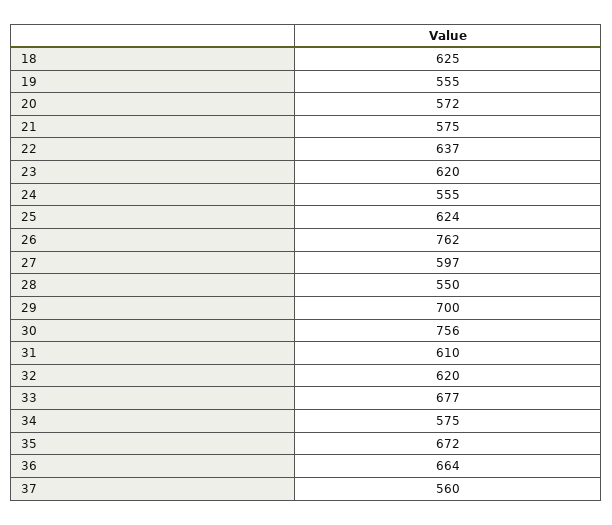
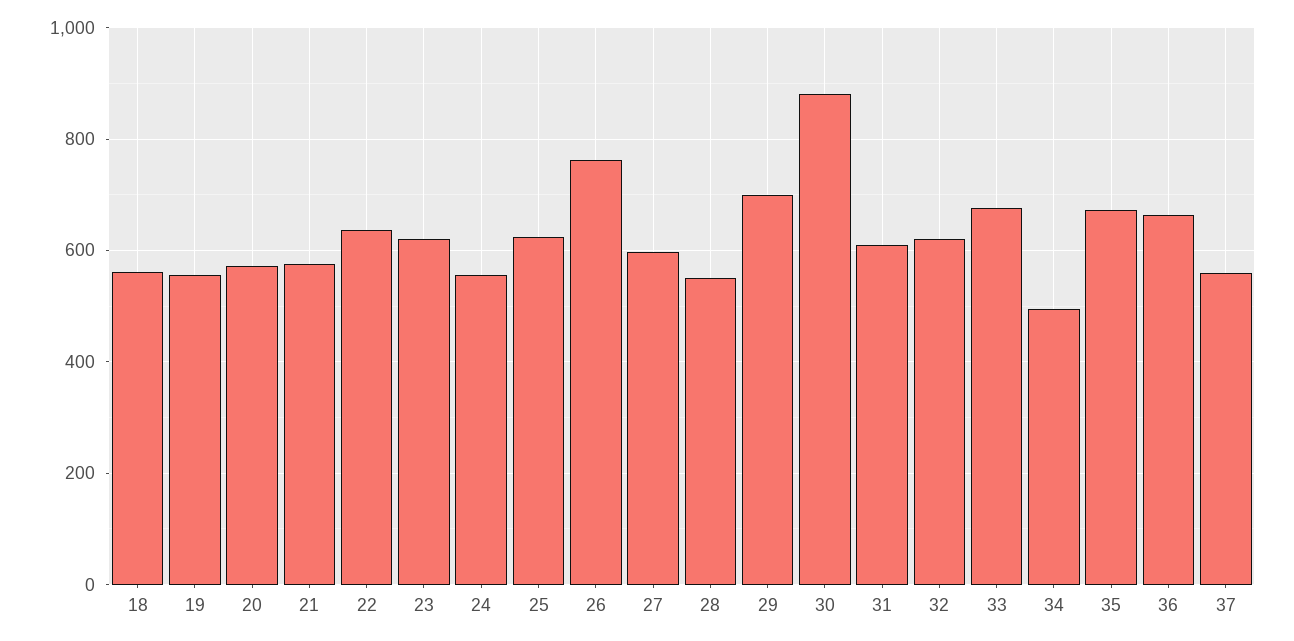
  {
-   "18": 625,
+   "18": 560,
    "19": 555,
    "20": 572,
    "21": 575,
    "22": 637,
    "23": 620,
    "24": 555,
    "25": 624,
    "26": 762,
    "27": 597,
    "28": 550,
    "29": 700,
-   "30": 756,
+   "30": 880,
    "31": 610,
    "32": 620,
    "33": 677,
-   "34": 575,
+   "34": 500,
    "35": 672,
    "36": 664,
    "37": 560
  }

